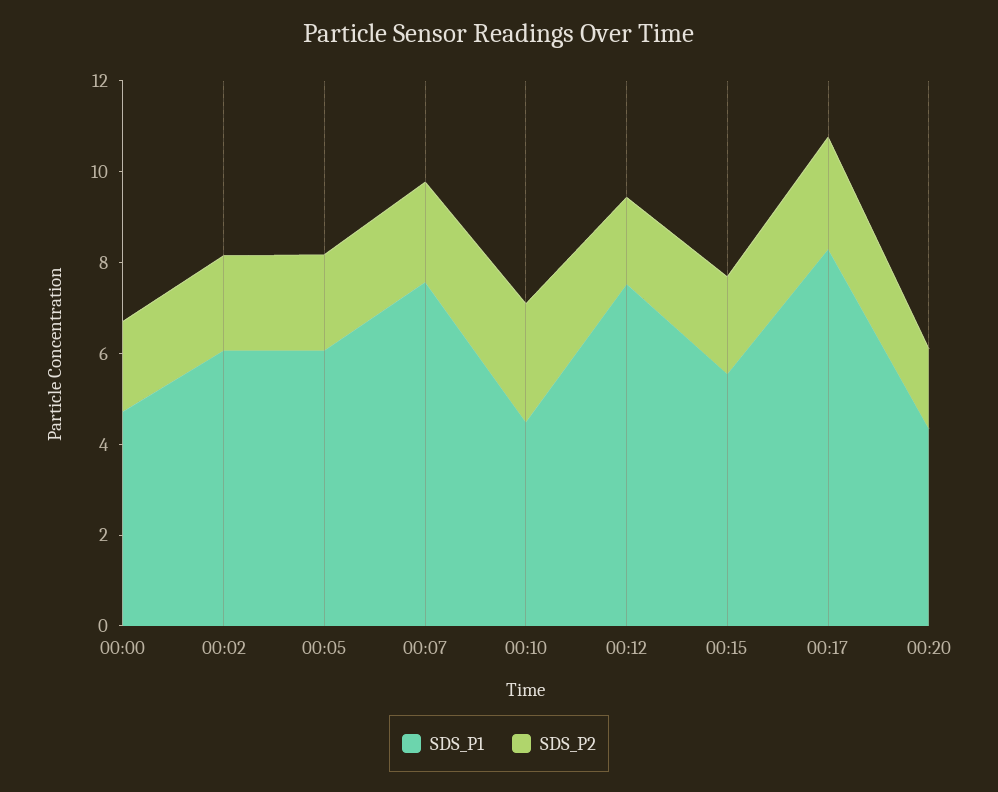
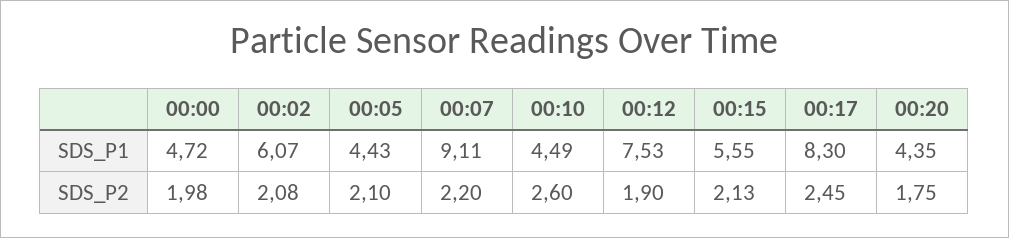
  {
    "SDS_P1": {
      "00:00": 4.72,
      "00:02": 6.07,
-     "00:05": 6,
+     "00:05": 4.43,
-     "00:07": 7.5,
+     "00:07": 9.11,
      "00:10": 4.49,
      "00:12": 7.53,
      "00:15": 5.55,
      "00:17": 8.3,
      "00:20": 4.35
    },
    "SDS_P2": {
      "00:00": 1.98,
      "00:02": 2.08,
      "00:05": 2.1,
      "00:07": 2.2,
      "00:10": 2.6,
      "00:12": 1.9,
      "00:15": 2.13,
      "00:17": 2.45,
      "00:20": 1.75
    }
  }

